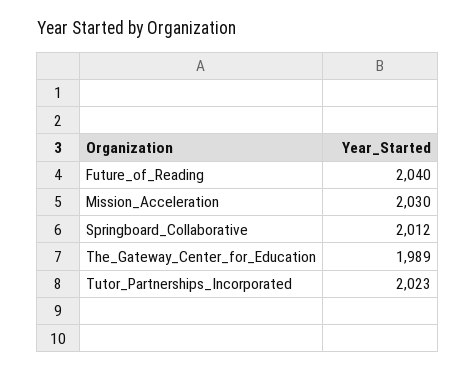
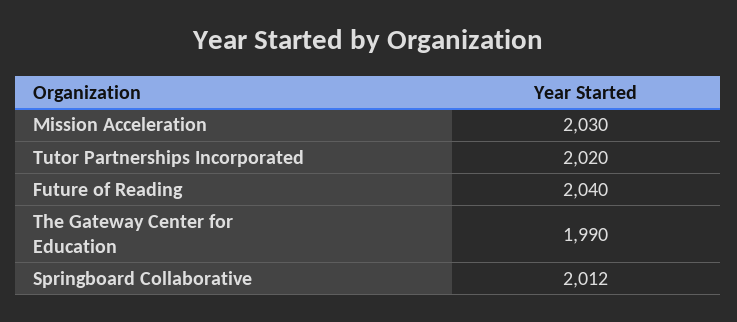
  {
    "Future_of_Reading": 2040,
    "Mission_Acceleration": 2030,
    "Springboard_Collaborative": 2012,
-   "The_Gateway_Center_for_Education": 1989,
+   "The_Gateway_Center_for_Education": 1990,
-   "Tutor_Partnerships_Incorporated": 2023
+   "Tutor_Partnerships_Incorporated": 2020
  }

